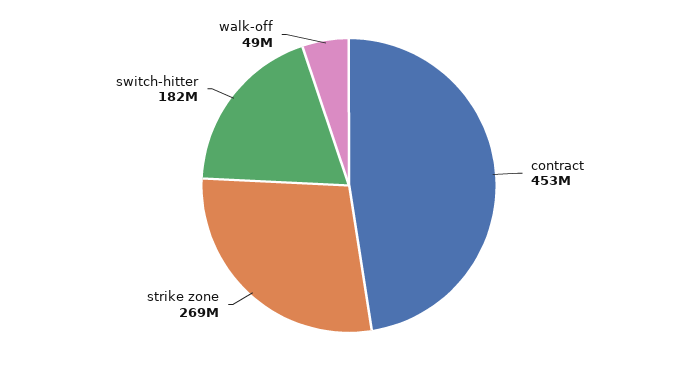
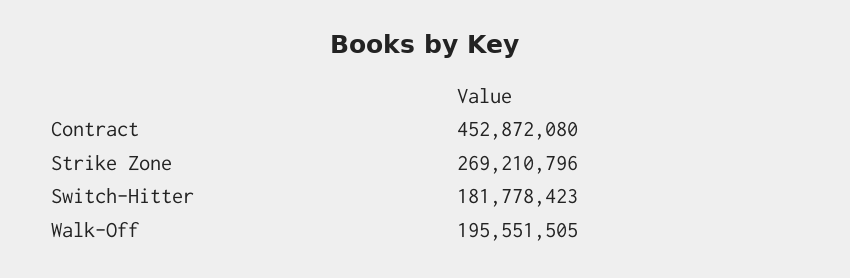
  {
    "contract": 452872080,
    "strike zone": 269210796,
    "switch-hitter": 181778423,
-   "walk-off": 49000000
+   "walk-off": 195551505
  }

